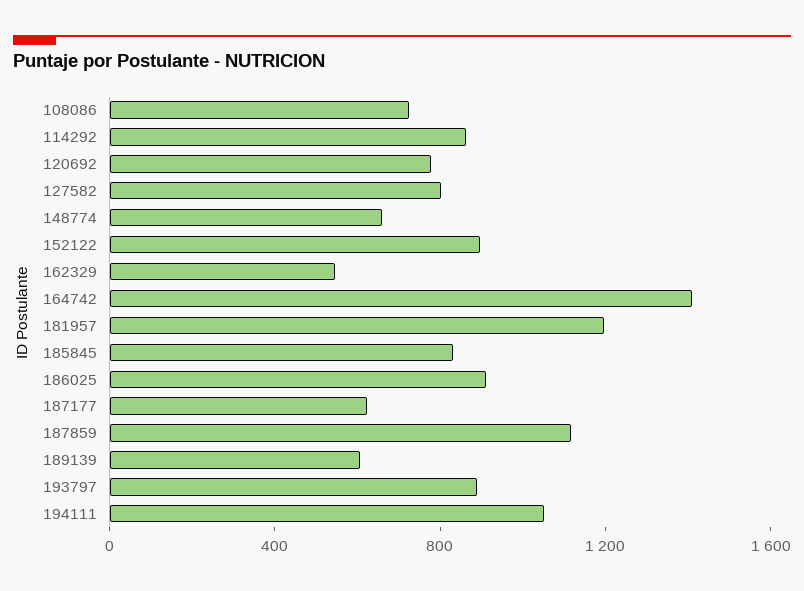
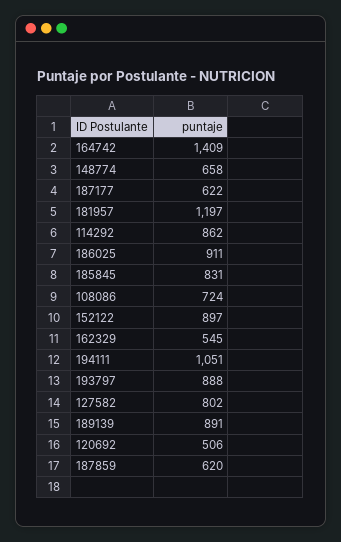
  {
    "108086": 724,
    "114292": 862,
-   "120692": 800,
+   "120692": 506,
    "127582": 802,
    "148774": 658,
    "152122": 897,
    "162329": 545,
    "164742": 1409,
    "181957": 1197,
    "185845": 831,
    "186025": 911,
    "187177": 622,
-   "187859": 1100,
+   "187859": 620,
-   "189139": 600,
+   "189139": 891,
    "193797": 888,
    "194111": 1051
  }

